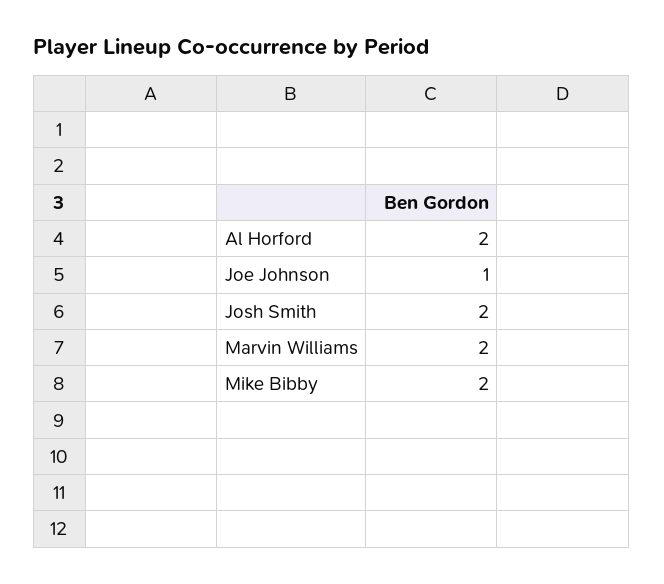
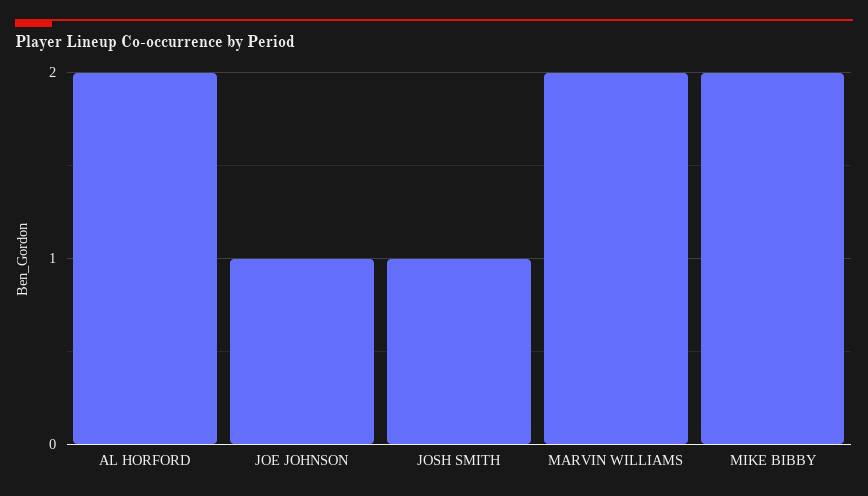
  {
    "Al Horford": 2,
    "Joe Johnson": 1,
-   "Josh Smith": 2,
+   "Josh Smith": 1,
    "Marvin Williams": 2,
    "Mike Bibby": 2
  }

